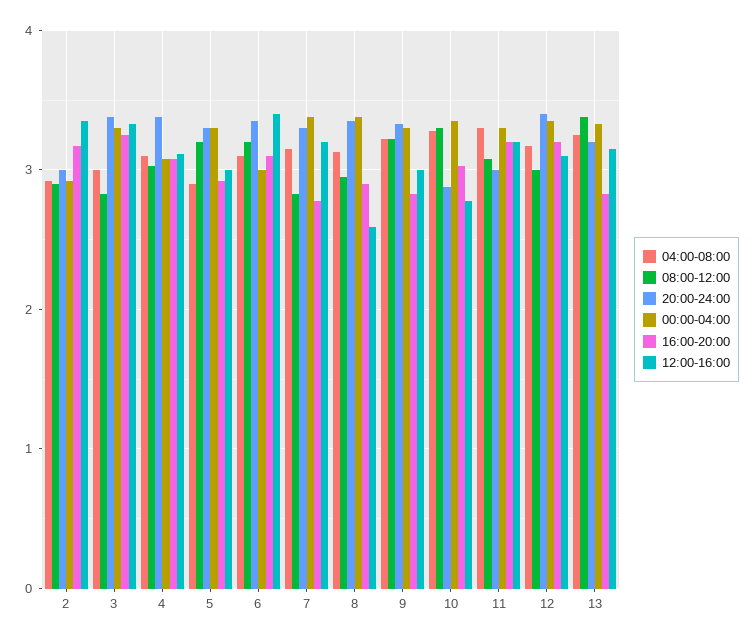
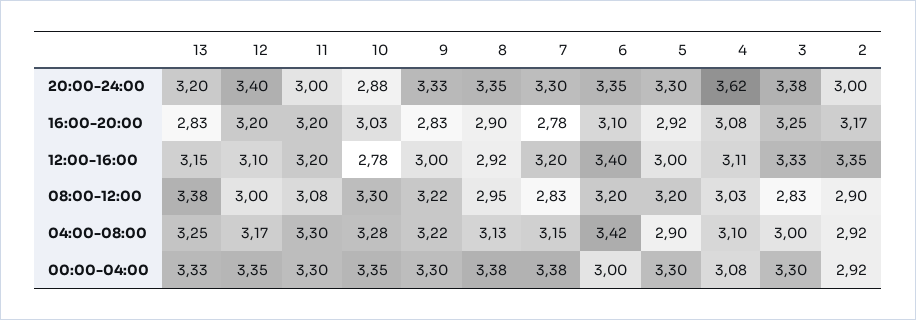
  {
    "04:00-08:00": {
      "2": 2.92,
      "3": 3,
      "4": 3.1,
      "5": 2.9,
-     "6": 3.1,
+     "6": 3.42,
      "7": 3.15,
      "8": 3.13,
      "9": 3.22,
      "10": 3.28,
      "11": 3.3,
      "12": 3.17,
      "13": 3.25
    },
    "08:00-12:00": {
      "2": 2.9,
      "3": 2.83,
      "4": 3.03,
      "5": 3.2,
      "6": 3.2,
      "7": 2.83,
      "8": 2.95,
      "9": 3.22,
      "10": 3.3,
      "11": 3.08,
      "12": 3,
      "13": 3.38
    },
    "20:00-24:00": {
      "2": 3,
      "3": 3.38,
-     "4": 3.4,
+     "4": 3.62,
      "5": 3.3,
      "6": 3.35,
      "7": 3.3,
      "8": 3.35,
      "9": 3.33,
      "10": 2.88,
      "11": 3,
      "12": 3.4,
      "13": 3.2
    },
    "00:00-04:00": {
      "2": 2.92,
      "3": 3.3,
      "4": 3.08,
      "5": 3.3,
      "6": 3,
      "7": 3.38,
      "8": 3.38,
      "9": 3.3,
      "10": 3.35,
      "11": 3.3,
      "12": 3.35,
      "13": 3.33
    },
    "16:00-20:00": {
      "2": 3.17,
      "3": 3.25,
      "4": 3.08,
      "5": 2.92,
      "6": 3.1,
      "7": 2.78,
      "8": 2.9,
      "9": 2.83,
      "10": 3.03,
      "11": 3.2,
      "12": 3.2,
      "13": 2.83
    },
    "12:00-16:00": {
      "2": 3.35,
      "3": 3.33,
      "4": 3.11,
      "5": 3,
      "6": 3.4,
      "7": 3.2,
-     "8": 2.6,
+     "8": 2.92,
      "9": 3,
      "10": 2.78,
      "11": 3.2,
      "12": 3.1,
      "13": 3.15
    }
  }

